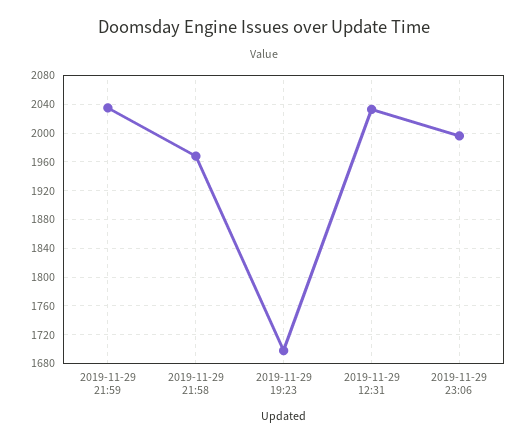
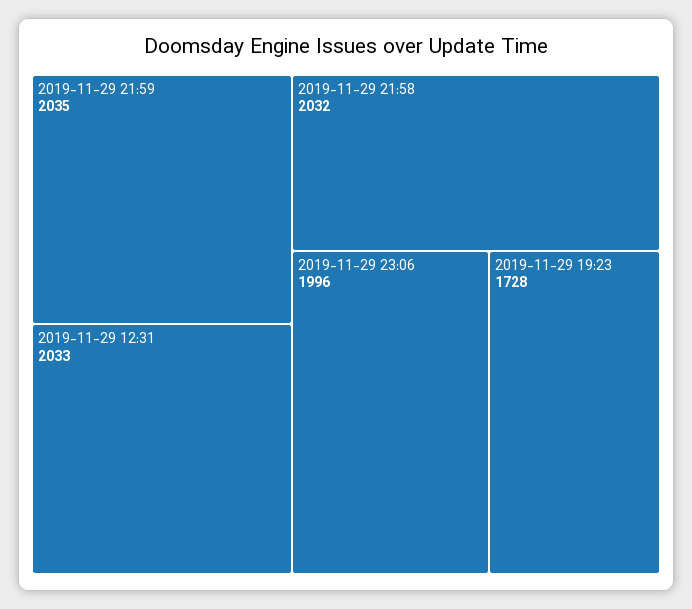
  {
    "2019-11-29 21:59": 2035,
-   "2019-11-29 21:58": 1970,
+   "2019-11-29 21:58": 2032,
-   "2019-11-29 19:23": 1700,
+   "2019-11-29 19:23": 1728,
    "2019-11-29 12:31": 2033,
    "2019-11-29 23:06": 1996
  }

